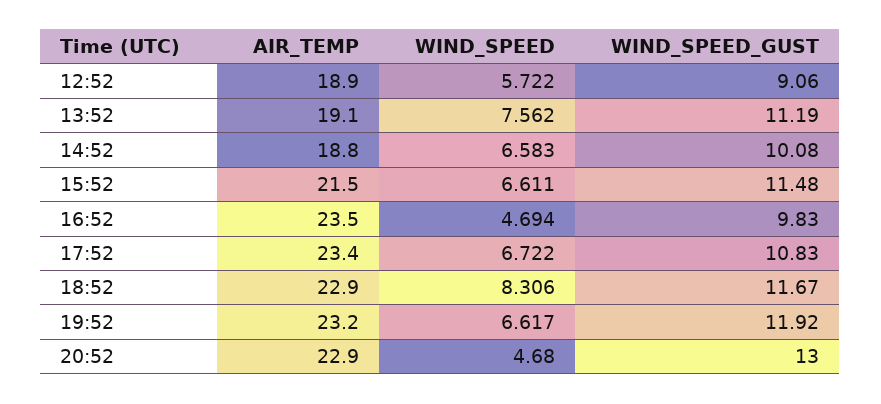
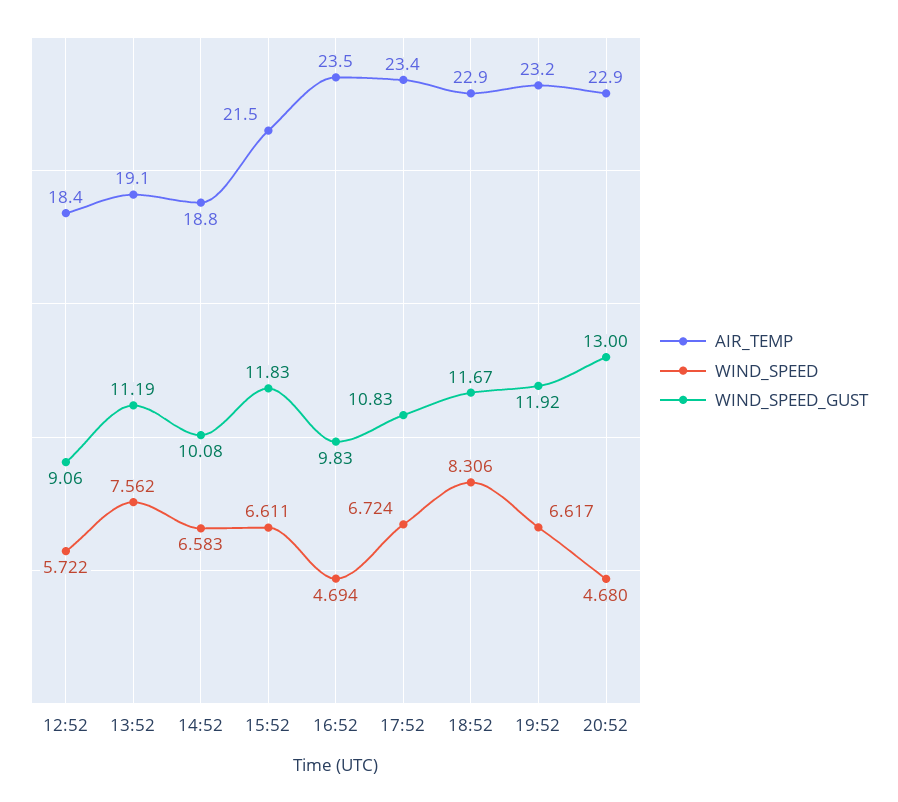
  {
    "AIR_TEMP": {
-     "12:52": 18.9,
+     "12:52": 18.4,
      "13:52": 19.1,
      "14:52": 18.8,
      "15:52": 21.5,
      "16:52": 23.5,
      "17:52": 23.4,
      "18:52": 22.9,
      "19:52": 23.2,
      "20:52": 22.9
    },
    "WIND_SPEED": {
      "12:52": 5.722,
      "13:52": 7.562,
      "14:52": 6.583,
      "15:52": 6.611,
      "16:52": 4.694,
-     "17:52": 6.722,
+     "17:52": 6.724,
      "18:52": 8.306,
      "19:52": 6.617,
      "20:52": 4.68
    },
    "WIND_SPEED_GUST": {
      "12:52": 9.06,
      "13:52": 11.19,
      "14:52": 10.08,
-     "15:52": 11.48,
+     "15:52": 11.83,
      "16:52": 9.83,
      "17:52": 10.83,
      "18:52": 11.67,
      "19:52": 11.92,
      "20:52": 13
    }
  }

